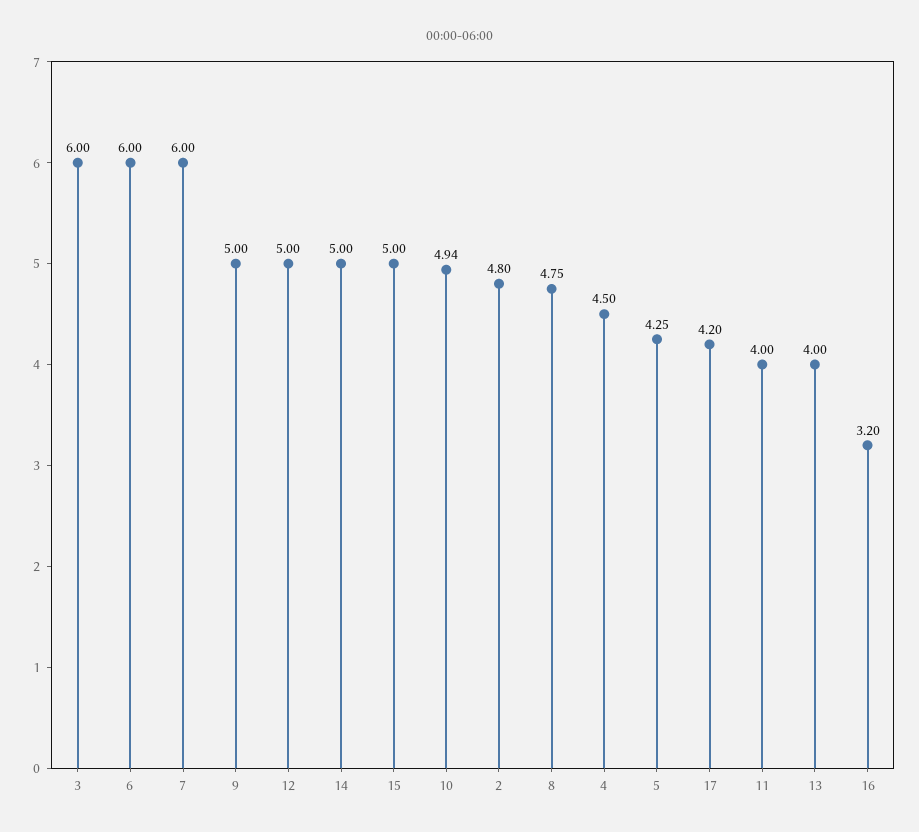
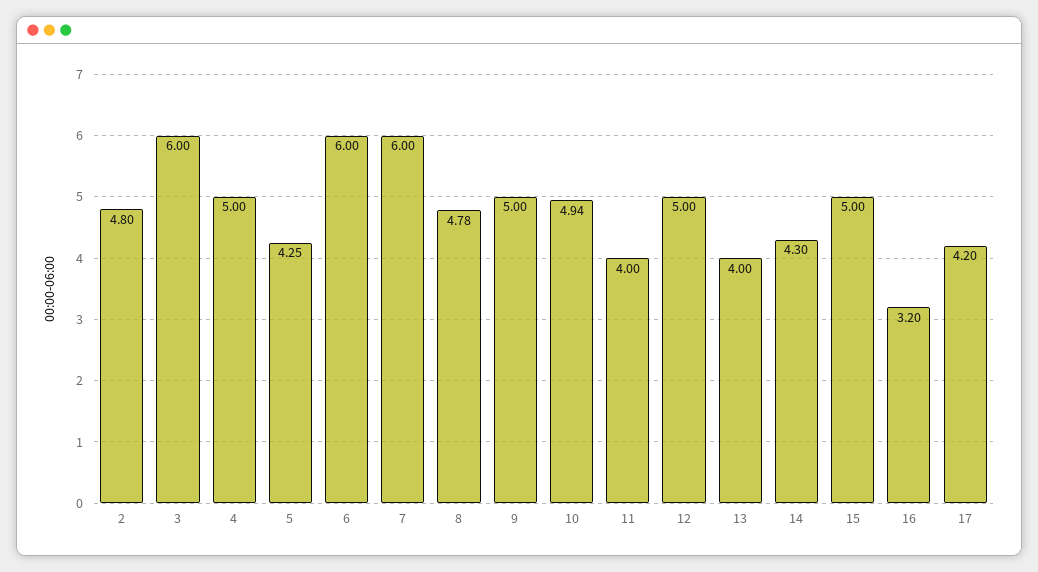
  {
    "3": 6,
    "6": 6,
    "7": 6,
    "9": 5,
    "12": 5,
-   "14": 5,
+   "14": 4.3,
    "15": 5,
    "10": 4.94,
    "2": 4.8,
-   "8": 4.75,
+   "8": 4.78,
-   "4": 4.5,
+   "4": 5,
    "5": 4.25,
    "17": 4.2,
    "11": 4,
    "13": 4,
    "16": 3.2
  }

